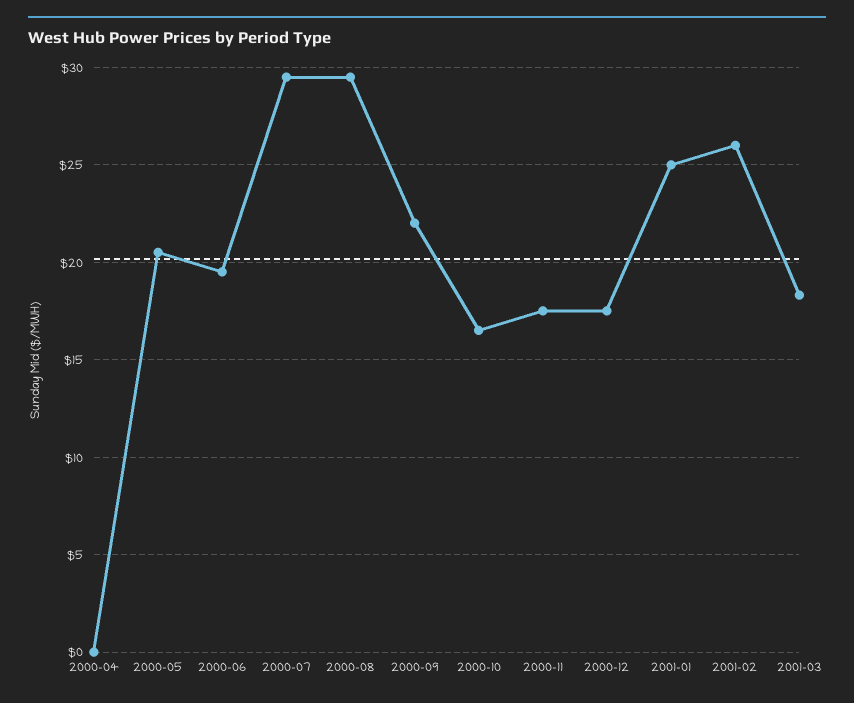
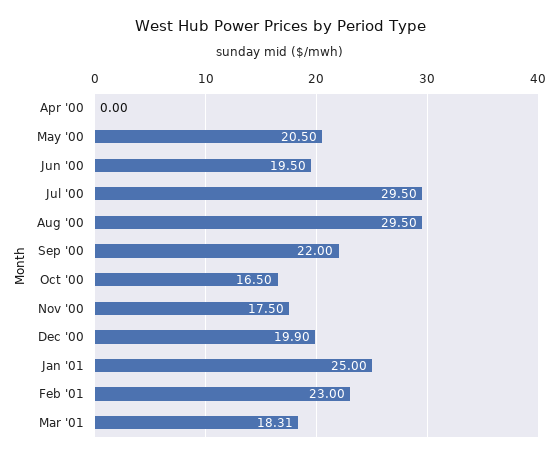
  {
    "2000-04": 0,
    "2000-05": 20.5,
    "2000-06": 19.5,
    "2000-07": 29.5,
    "2000-08": 29.5,
    "2000-09": 22,
    "2000-10": 16.5,
    "2000-11": 17.5,
-   "2000-12": 17.5,
+   "2000-12": 19.9,
    "2001-01": 25,
-   "2001-02": 26,
+   "2001-02": 23,
    "2001-03": 18.31
  }

